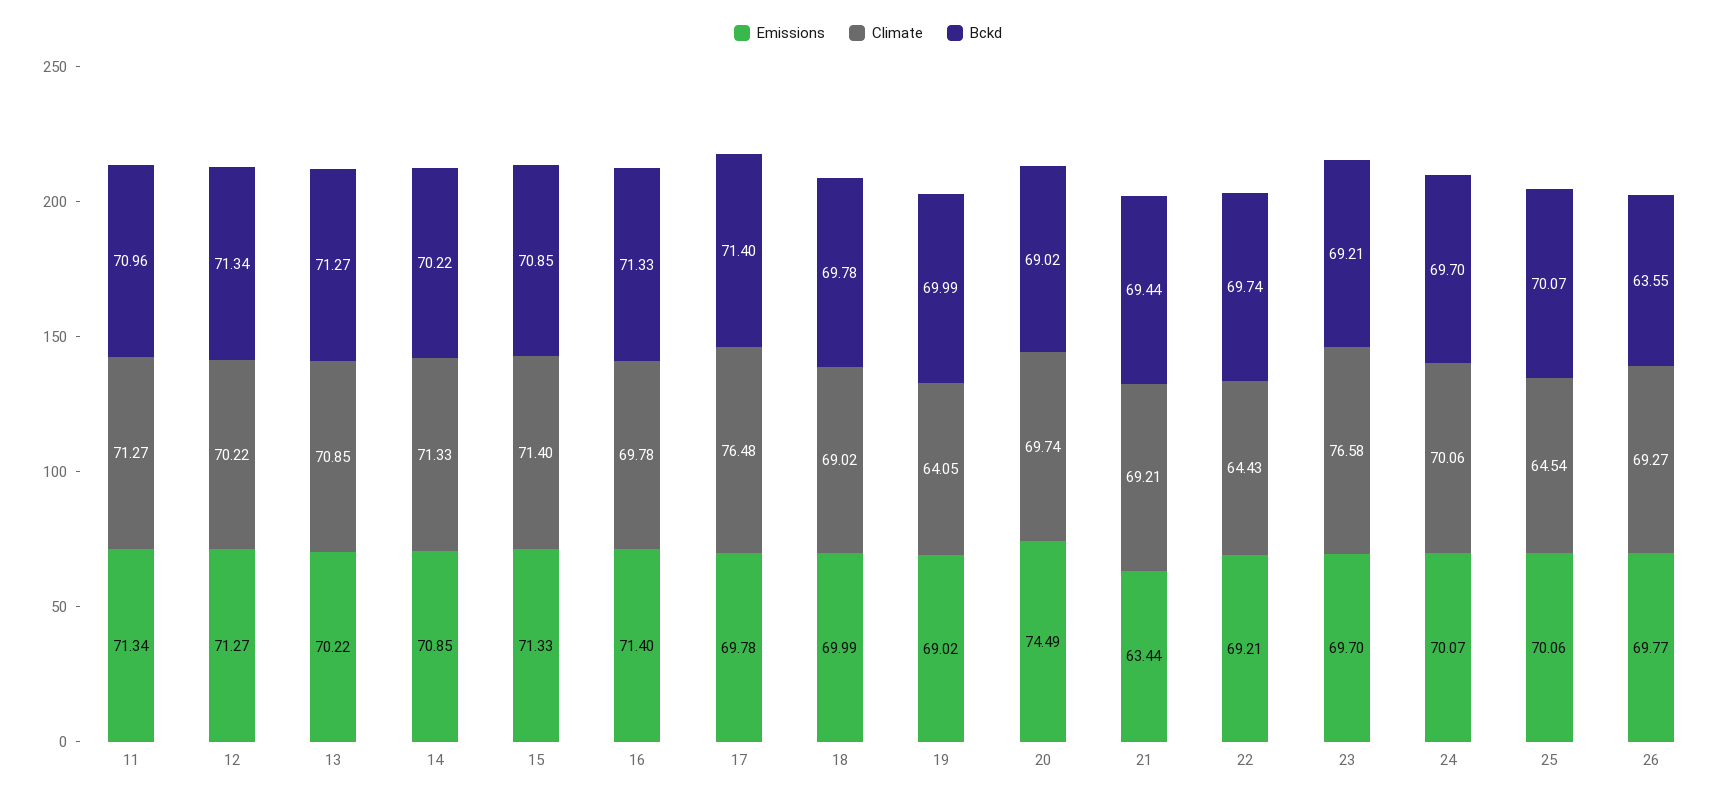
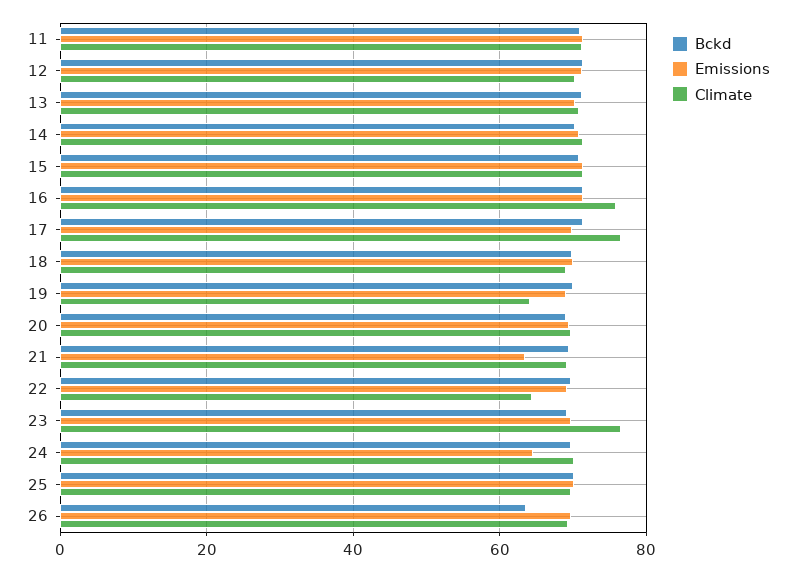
  {
    "Emissions": {
      "11": 71.34,
      "12": 71.27,
      "13": 70.22,
      "14": 70.85,
      "15": 71.33,
      "16": 71.4,
      "17": 69.78,
      "18": 69.99,
      "19": 69.02,
-     "20": 74.49,
+     "20": 70,
      "21": 63.44,
      "22": 69.21,
      "23": 69.7,
-     "24": 70.07,
+     "24": 64,
      "25": 70.06,
      "26": 69.77
    },
    "Climate": {
      "11": 71.27,
      "12": 70.22,
      "13": 70.85,
      "14": 71.33,
      "15": 71.4,
-     "16": 69.78,
+     "16": 76,
      "17": 76.48,
      "18": 69.02,
      "19": 64.05,
      "20": 69.74,
      "21": 69.21,
      "22": 64.43,
      "23": 76.58,
      "24": 70.06,
-     "25": 64.54,
+     "25": 70,
      "26": 69.27
    },
    "Bckd": {
      "11": 70.96,
      "12": 71.34,
      "13": 71.27,
      "14": 70.22,
      "15": 70.85,
      "16": 71.33,
      "17": 71.4,
      "18": 69.78,
      "19": 69.99,
      "20": 69.02,
      "21": 69.44,
      "22": 69.74,
      "23": 69.21,
      "24": 69.7,
      "25": 70.07,
      "26": 63.55
    }
  }

